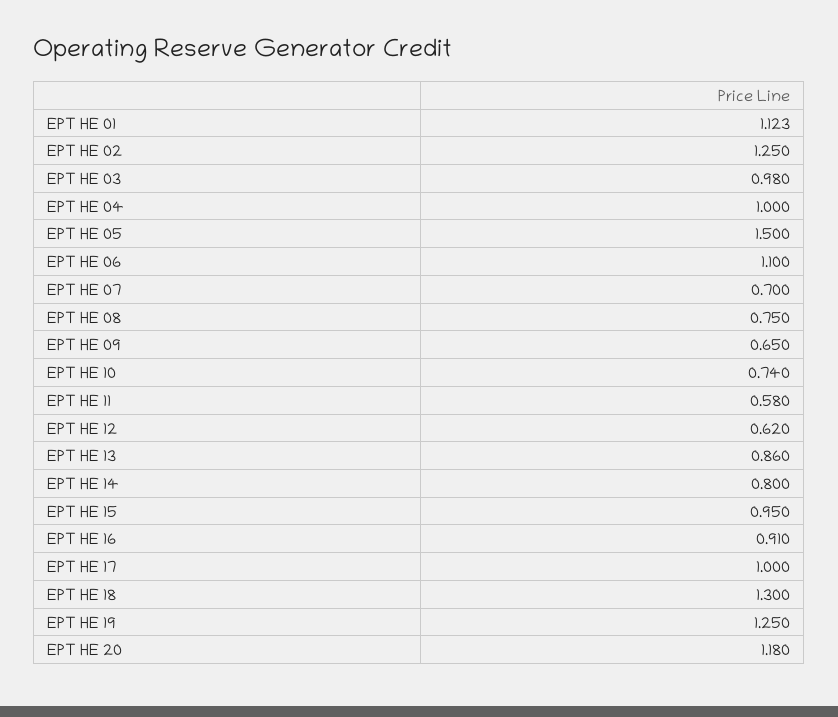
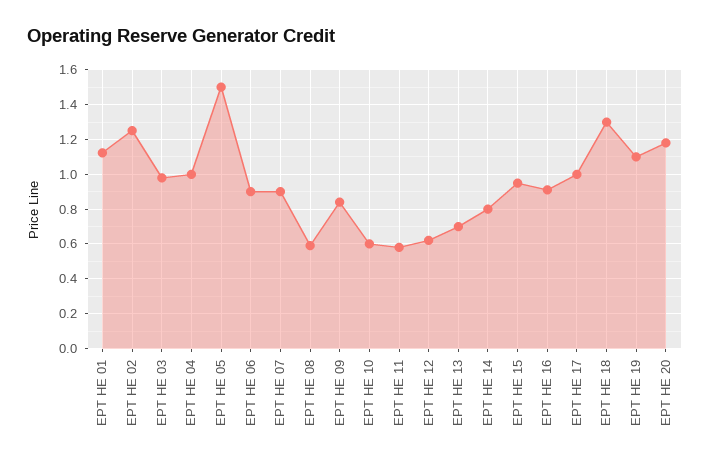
  {
    "EPT HE 01": 1.123,
    "EPT HE 02": 1.25,
    "EPT HE 03": 0.98,
    "EPT HE 04": 1,
    "EPT HE 05": 1.5,
-   "EPT HE 06": 1.1,
+   "EPT HE 06": 0.9,
-   "EPT HE 07": 0.7,
+   "EPT HE 07": 0.9,
-   "EPT HE 08": 0.75,
+   "EPT HE 08": 0.6,
-   "EPT HE 09": 0.65,
+   "EPT HE 09": 0.85,
-   "EPT HE 10": 0.74,
+   "EPT HE 10": 0.6,
    "EPT HE 11": 0.58,
    "EPT HE 12": 0.62,
-   "EPT HE 13": 0.86,
+   "EPT HE 13": 0.7,
    "EPT HE 14": 0.8,
    "EPT HE 15": 0.95,
    "EPT HE 16": 0.91,
    "EPT HE 17": 1,
    "EPT HE 18": 1.3,
-   "EPT HE 19": 1.25,
+   "EPT HE 19": 1.1,
    "EPT HE 20": 1.18
  }

